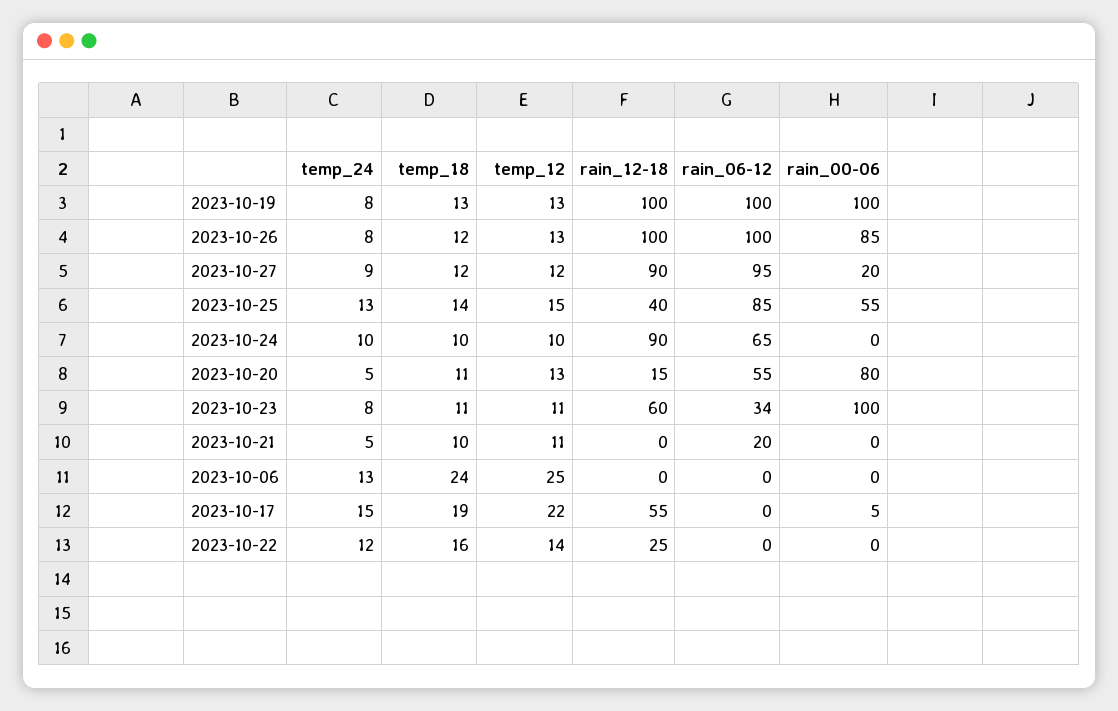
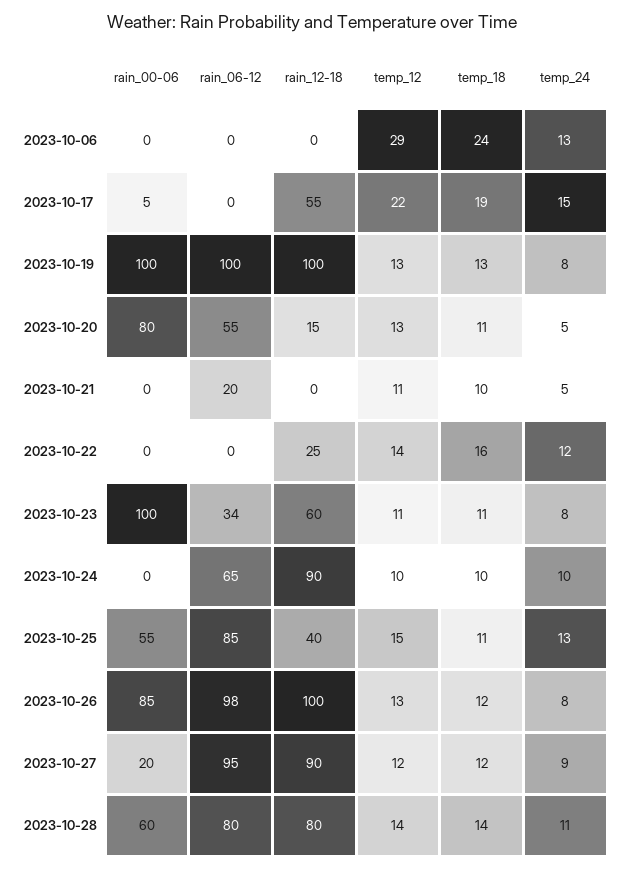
  {
    "temp_24": {
      "2023-10-19": 8,
      "2023-10-26": 8,
      "2023-10-27": 9,
      "2023-10-25": 13,
      "2023-10-24": 10,
      "2023-10-20": 5,
      "2023-10-23": 8,
      "2023-10-21": 5,
      "2023-10-06": 13,
      "2023-10-17": 15,
-     "2023-10-22": 12
+     "2023-10-22": 12,
+     "2023-10-28": 11
    },
    "temp_18": {
      "2023-10-19": 13,
      "2023-10-26": 12,
      "2023-10-27": 12,
-     "2023-10-25": 14,
+     "2023-10-25": 11,
      "2023-10-24": 10,
      "2023-10-20": 11,
      "2023-10-23": 11,
      "2023-10-21": 10,
      "2023-10-06": 24,
      "2023-10-17": 19,
-     "2023-10-22": 16
+     "2023-10-22": 16,
+     "2023-10-28": 14
    },
    "temp_12": {
      "2023-10-19": 13,
      "2023-10-26": 13,
      "2023-10-27": 12,
      "2023-10-25": 15,
      "2023-10-24": 10,
      "2023-10-20": 13,
      "2023-10-23": 11,
      "2023-10-21": 11,
-     "2023-10-06": 25,
+     "2023-10-06": 29,
      "2023-10-17": 22,
-     "2023-10-22": 14
+     "2023-10-22": 14,
+     "2023-10-28": 14
    },
    "rain_12-18": {
      "2023-10-19": 100,
      "2023-10-26": 100,
      "2023-10-27": 90,
      "2023-10-25": 40,
      "2023-10-24": 90,
      "2023-10-20": 15,
      "2023-10-23": 60,
      "2023-10-21": 0,
      "2023-10-06": 0,
      "2023-10-17": 55,
-     "2023-10-22": 25
+     "2023-10-22": 25,
+     "2023-10-28": 80
    },
    "rain_06-12": {
      "2023-10-19": 100,
-     "2023-10-26": 100,
+     "2023-10-26": 98,
      "2023-10-27": 95,
      "2023-10-25": 85,
      "2023-10-24": 65,
      "2023-10-20": 55,
      "2023-10-23": 34,
      "2023-10-21": 20,
      "2023-10-06": 0,
      "2023-10-17": 0,
-     "2023-10-22": 0
+     "2023-10-22": 0,
+     "2023-10-28": 80
    },
    "rain_00-06": {
      "2023-10-19": 100,
      "2023-10-26": 85,
      "2023-10-27": 20,
      "2023-10-25": 55,
      "2023-10-24": 0,
      "2023-10-20": 80,
      "2023-10-23": 100,
      "2023-10-21": 0,
      "2023-10-06": 0,
      "2023-10-17": 5,
-     "2023-10-22": 0
+     "2023-10-22": 0,
+     "2023-10-28": 60
    }
  }

